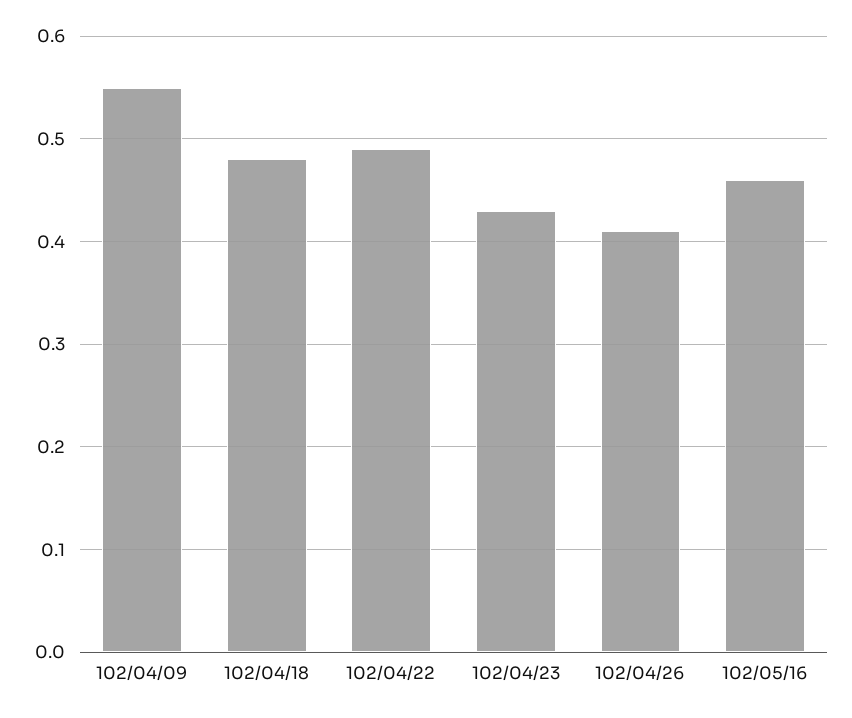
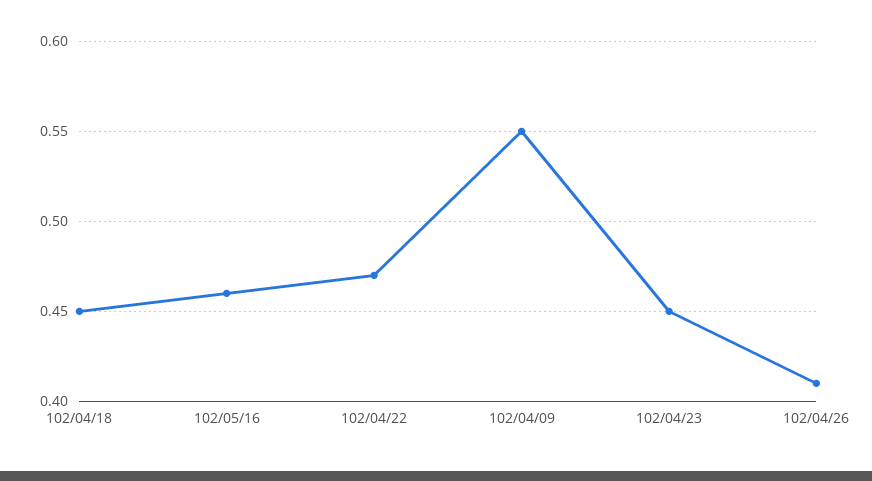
  {
    "102/04/09": 0.55,
-   "102/04/18": 0.48,
+   "102/04/18": 0.45,
-   "102/04/22": 0.49,
+   "102/04/22": 0.47,
-   "102/04/23": 0.43,
+   "102/04/23": 0.45,
    "102/04/26": 0.41,
    "102/05/16": 0.46
  }

